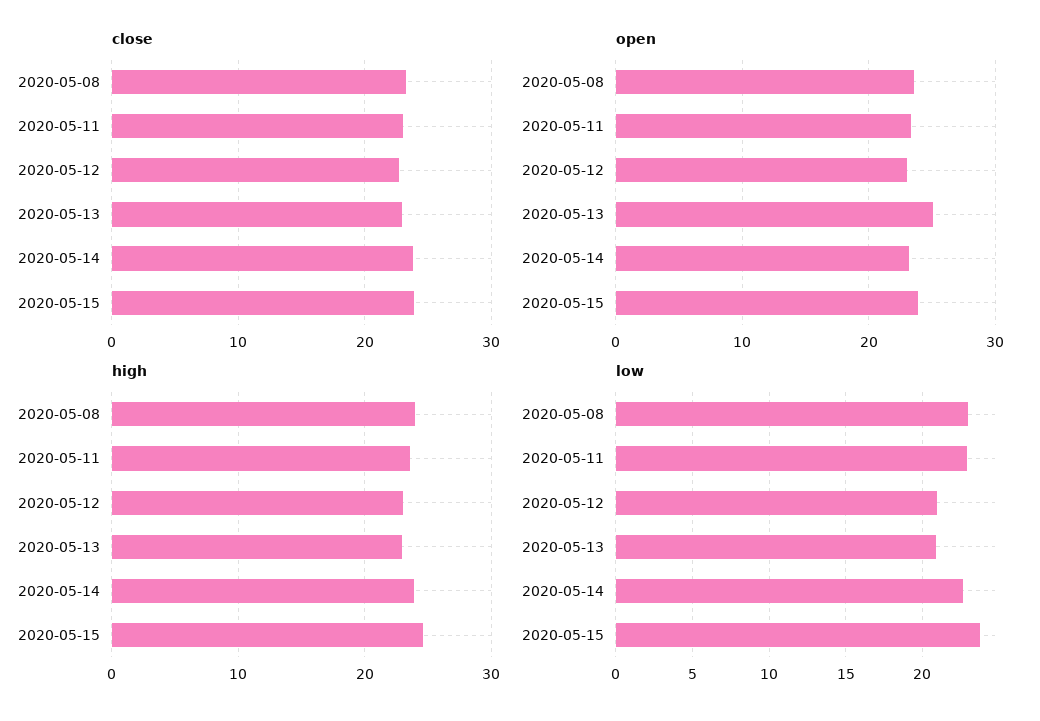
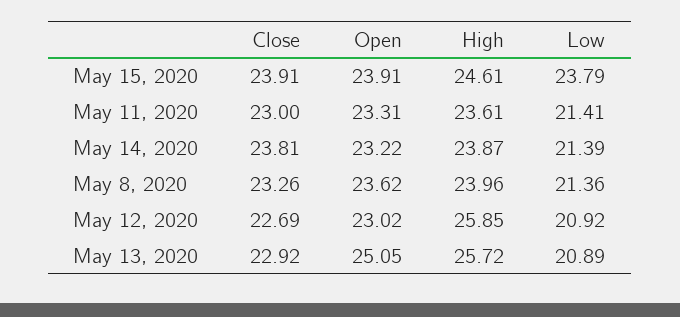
  {
    "close": {
      "2020-05-08": 23.26,
      "2020-05-11": 23,
      "2020-05-12": 22.69,
      "2020-05-13": 22.92,
      "2020-05-14": 23.81,
      "2020-05-15": 23.91
    },
    "open": {
      "2020-05-08": 23.62,
      "2020-05-11": 23.31,
      "2020-05-12": 23.02,
      "2020-05-13": 25.05,
      "2020-05-14": 23.22,
      "2020-05-15": 23.91
    },
    "high": {
      "2020-05-08": 23.96,
      "2020-05-11": 23.61,
-     "2020-05-12": 23,
+     "2020-05-12": 25.85,
-     "2020-05-13": 23,
+     "2020-05-13": 25.72,
      "2020-05-14": 23.87,
      "2020-05-15": 24.61
    },
    "low": {
-     "2020-05-08": 23,
+     "2020-05-08": 21.36,
-     "2020-05-11": 23,
+     "2020-05-11": 21.41,
      "2020-05-12": 20.92,
      "2020-05-13": 20.89,
-     "2020-05-14": 22.5,
+     "2020-05-14": 21.39,
      "2020-05-15": 23.79
    }
  }

